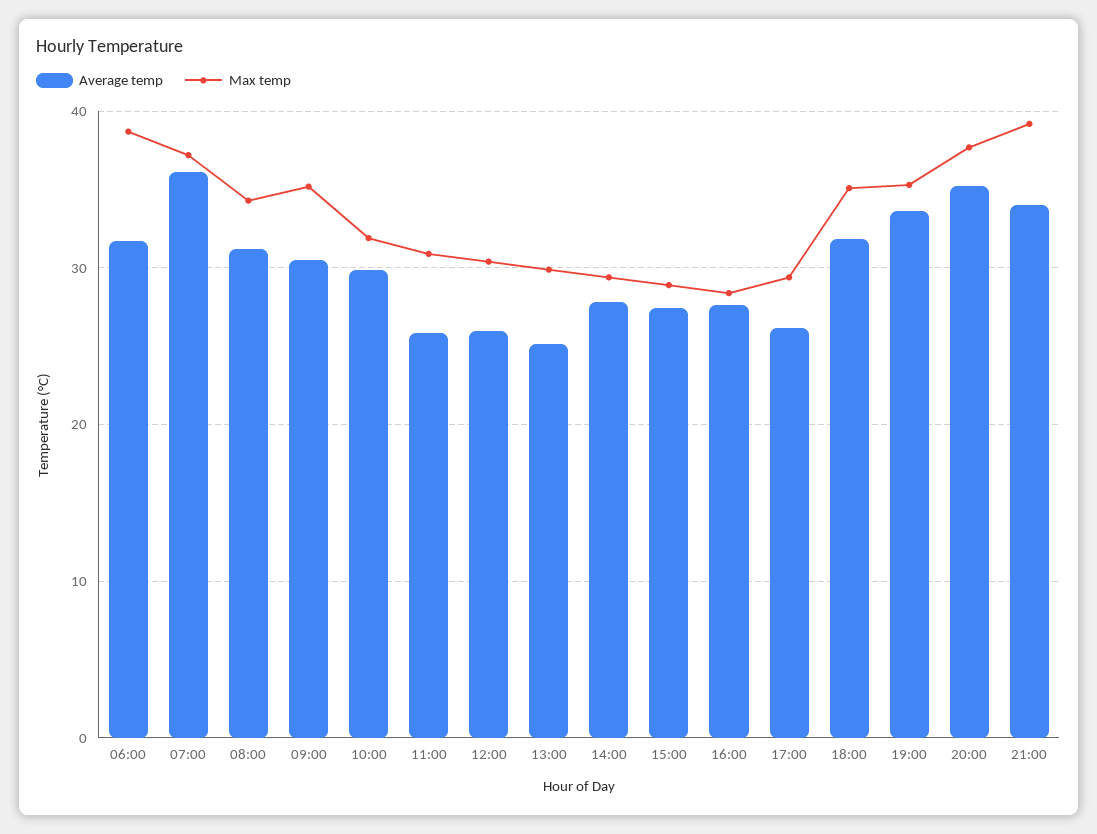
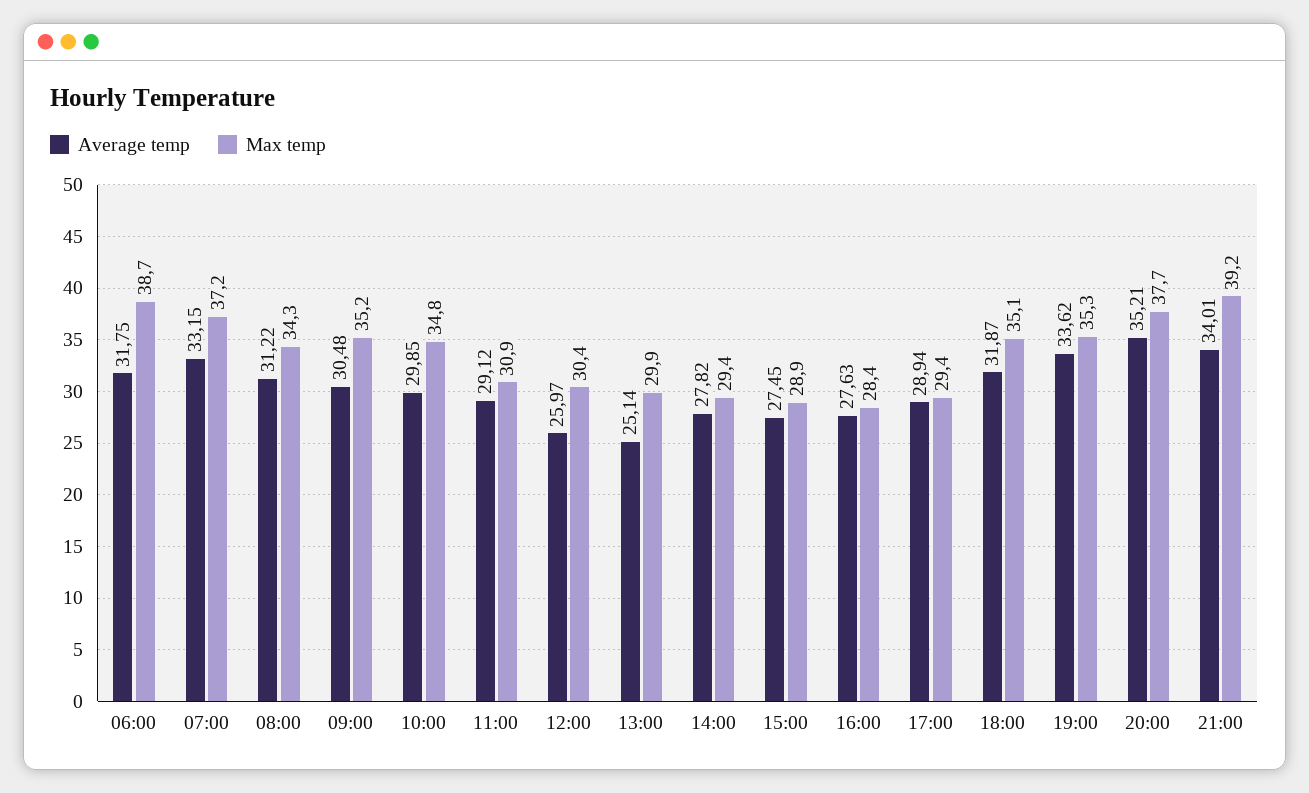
  {
    "Average temp": {
      "06:00": 31.75,
-     "07:00": 36,
+     "07:00": 33.15,
      "08:00": 31.22,
      "09:00": 30.48,
      "10:00": 29.85,
-     "11:00": 26,
+     "11:00": 29.12,
      "12:00": 25.97,
      "13:00": 25.14,
      "14:00": 27.82,
      "15:00": 27.45,
      "16:00": 27.63,
-     "17:00": 26,
+     "17:00": 28.94,
      "18:00": 31.87,
      "19:00": 33.62,
      "20:00": 35.21,
      "21:00": 34.01
    },
    "Max temp": {
      "06:00": 38.7,
      "07:00": 37.2,
      "08:00": 34.3,
      "09:00": 35.2,
-     "10:00": 32,
+     "10:00": 34.8,
      "11:00": 30.9,
      "12:00": 30.4,
      "13:00": 29.9,
      "14:00": 29.4,
      "15:00": 28.9,
      "16:00": 28.4,
      "17:00": 29.4,
      "18:00": 35.1,
      "19:00": 35.3,
      "20:00": 37.7,
      "21:00": 39.2
    }
  }

